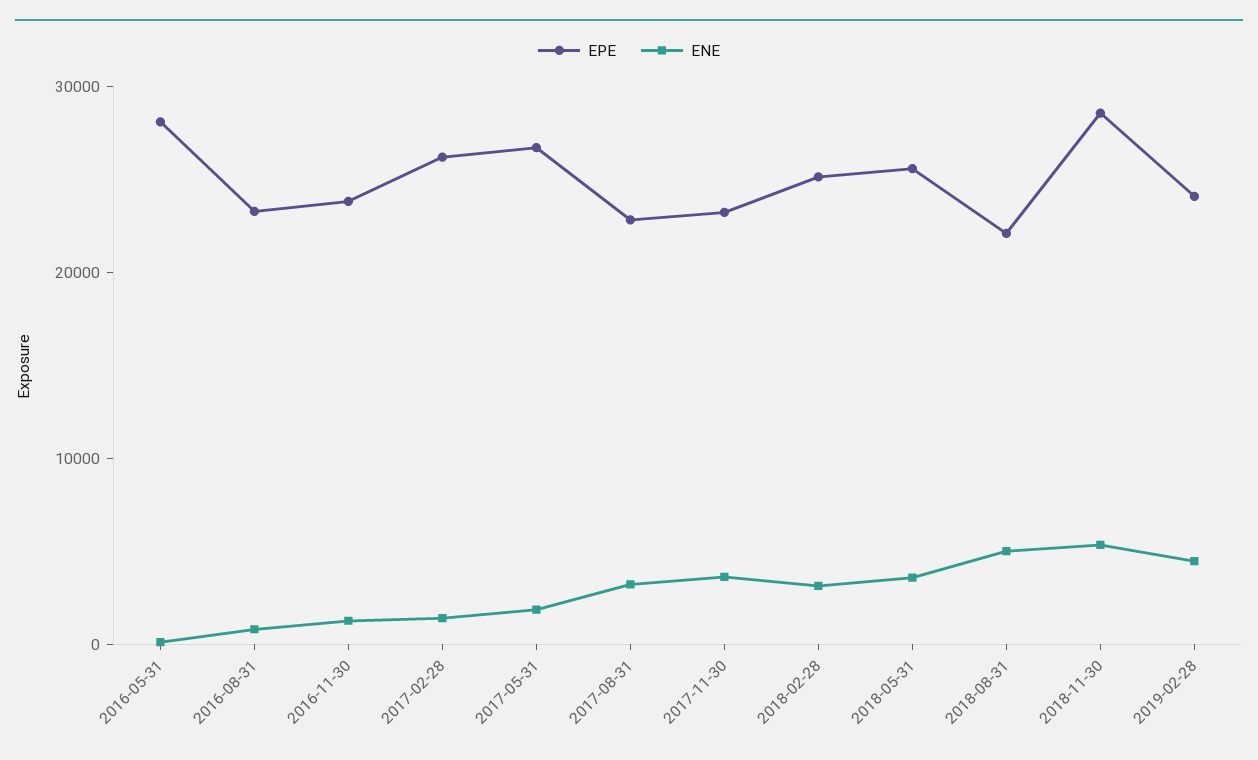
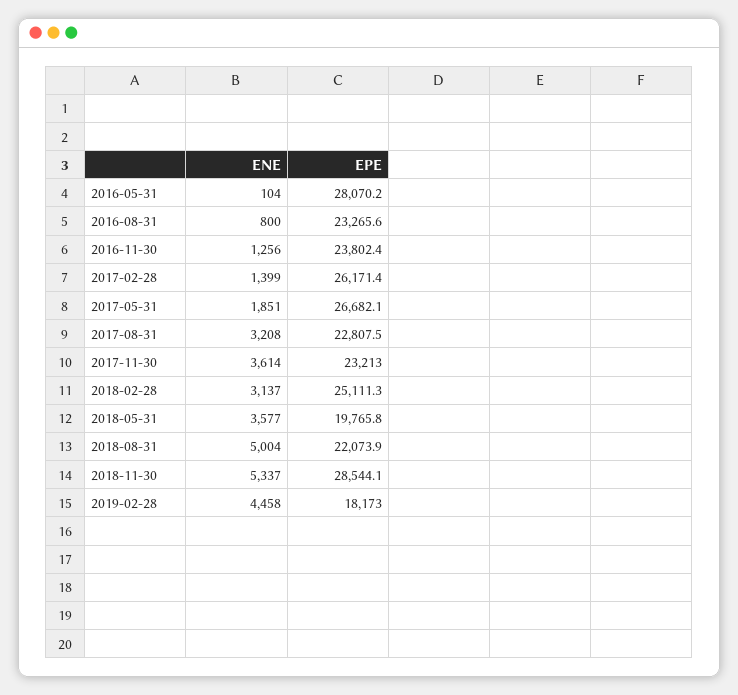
  {
    "EPE": {
      "2016-05-31": 28070.2,
      "2016-08-31": 23265.6,
      "2016-11-30": 23802.4,
      "2017-02-28": 26171.4,
      "2017-05-31": 26682.1,
      "2017-08-31": 22807.5,
      "2017-11-30": 23213,
      "2018-02-28": 25111.3,
-     "2018-05-31": 26000,
+     "2018-05-31": 19765.8,
      "2018-08-31": 22073.9,
      "2018-11-30": 28544.1,
-     "2019-02-28": 24000
+     "2019-02-28": 18173
    },
    "ENE": {
      "2016-05-31": 104,
      "2016-08-31": 800,
      "2016-11-30": 1256,
      "2017-02-28": 1399,
      "2017-05-31": 1851,
      "2017-08-31": 3208,
      "2017-11-30": 3614,
      "2018-02-28": 3137,
      "2018-05-31": 3577,
      "2018-08-31": 5004,
      "2018-11-30": 5337,
      "2019-02-28": 4458
    }
  }

